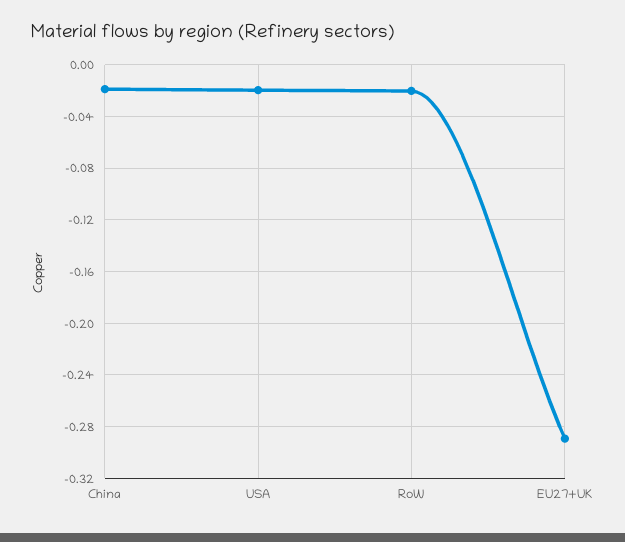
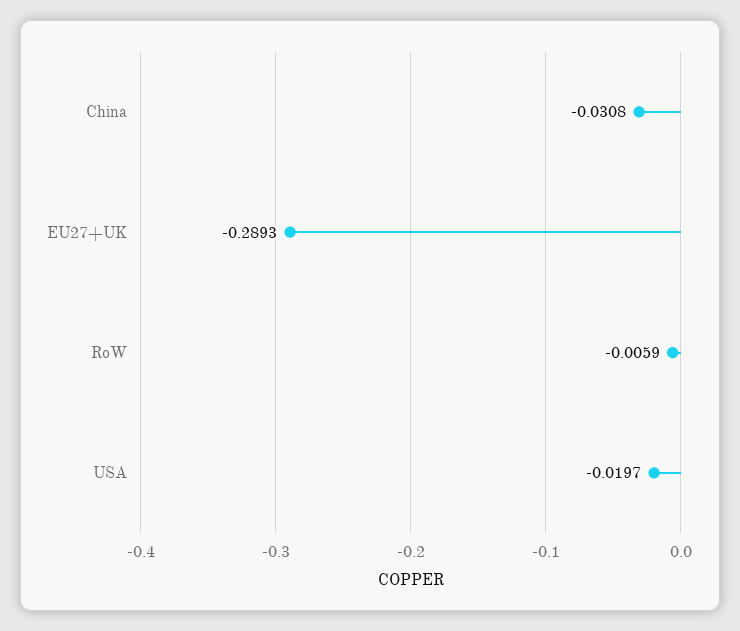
  {
-   "China": -0.02,
+   "China": -0.0308,
    "USA": -0.0197,
-   "RoW": -0.02,
+   "RoW": -0.0059,
    "EU27+UK": -0.2893
  }

